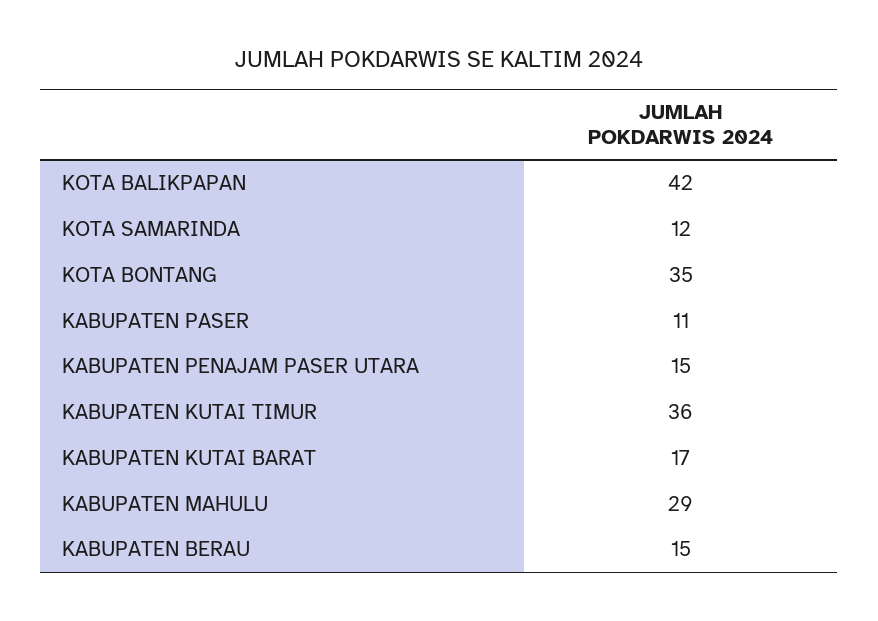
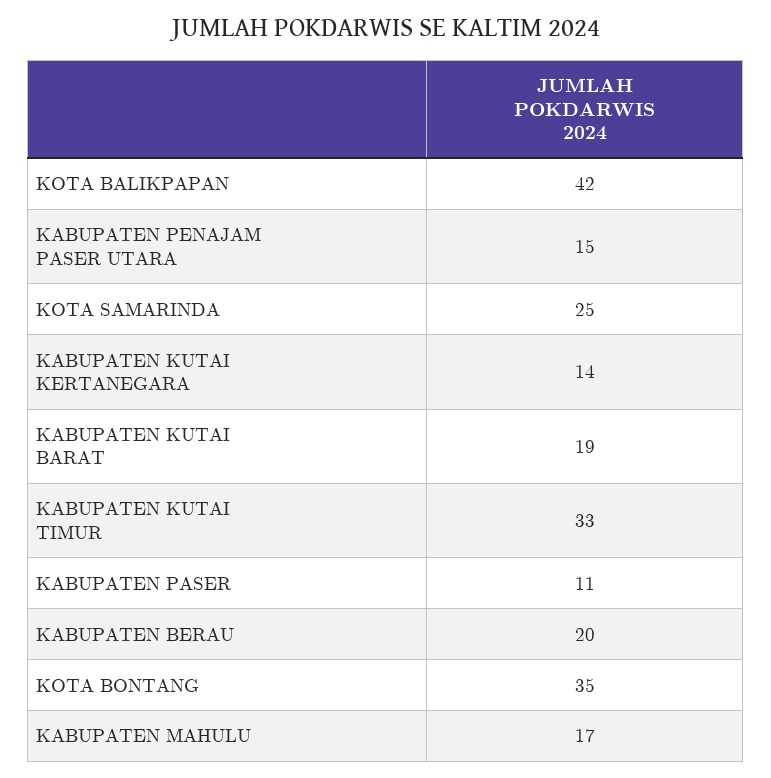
  {
    "KOTA BALIKPAPAN": 42,
-   "KOTA SAMARINDA": 12,
+   "KOTA SAMARINDA": 25,
    "KOTA BONTANG": 35,
    "KABUPATEN PASER": 11,
    "KABUPATEN PENAJAM PASER UTARA": 15,
-   "KABUPATEN KUTAI TIMUR": 36,
+   "KABUPATEN KUTAI TIMUR": 33,
-   "KABUPATEN KUTAI BARAT": 17,
+   "KABUPATEN KUTAI BARAT": 19,
-   "KABUPATEN MAHULU": 29,
+   "KABUPATEN MAHULU": 17,
-   "KABUPATEN BERAU": 15
+   "KABUPATEN BERAU": 20,
+   "KABUPATEN KUTAI KERTANEGARA": 14
  }

